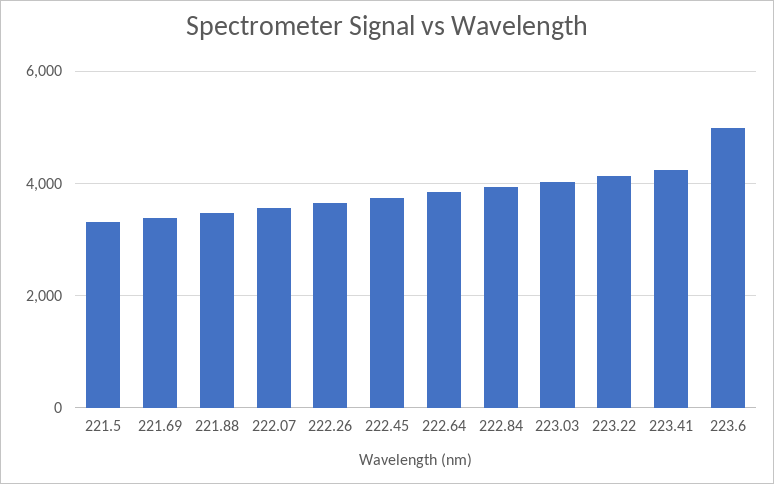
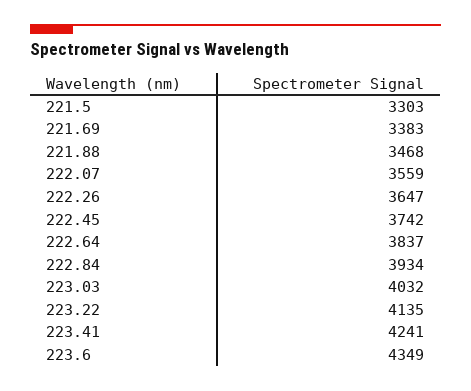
  {
    "221.5": 3303,
    "221.69": 3383,
    "221.88": 3468,
    "222.07": 3559,
    "222.26": 3647,
    "222.45": 3742,
    "222.64": 3837,
    "222.84": 3934,
    "223.03": 4032,
    "223.22": 4135,
    "223.41": 4241,
-   "223.6": 5000
+   "223.6": 4349
  }

